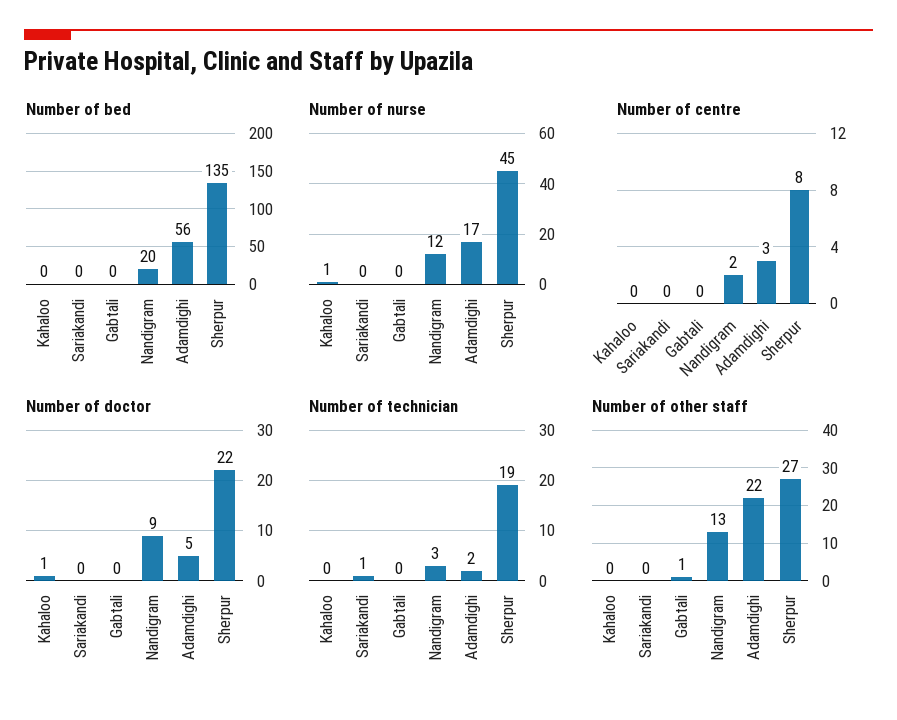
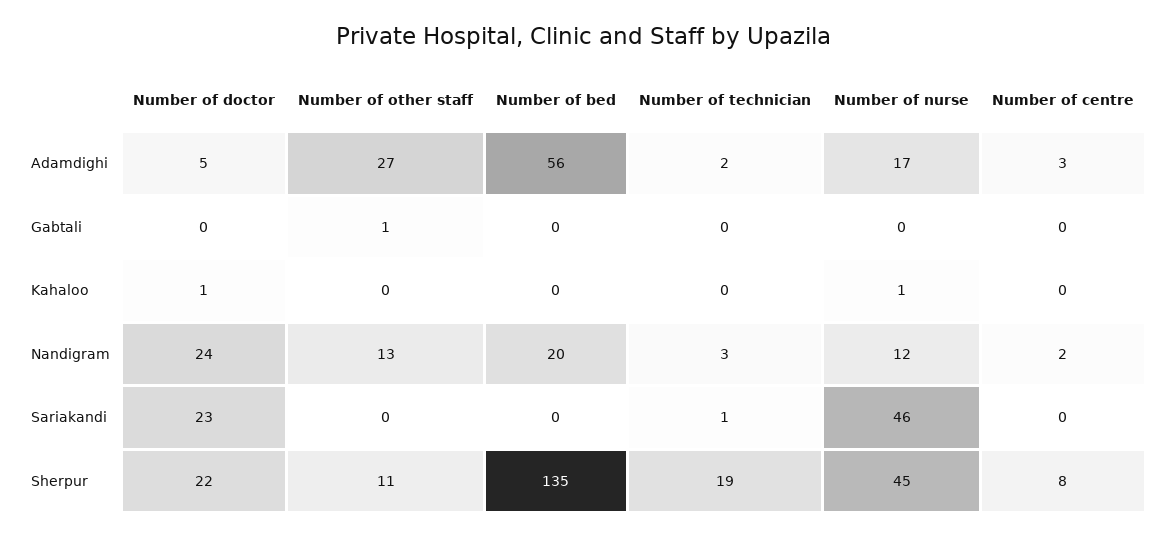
  {
    "Number of bed": {
      "Kahaloo": 0,
      "Sariakandi": 0,
      "Gabtali": 0,
      "Nandigram": 20,
      "Adamdighi": 56,
      "Sherpur": 135
    },
    "Number of nurse": {
      "Kahaloo": 1,
-     "Sariakandi": 0,
+     "Sariakandi": 46,
      "Gabtali": 0,
      "Nandigram": 12,
      "Adamdighi": 17,
      "Sherpur": 45
    },
    "Number of centre": {
      "Kahaloo": 0,
      "Sariakandi": 0,
      "Gabtali": 0,
      "Nandigram": 2,
      "Adamdighi": 3,
      "Sherpur": 8
    },
    "Number of doctor": {
      "Kahaloo": 1,
-     "Sariakandi": 0,
+     "Sariakandi": 23,
      "Gabtali": 0,
-     "Nandigram": 9,
+     "Nandigram": 24,
      "Adamdighi": 5,
      "Sherpur": 22
    },
    "Number of technician": {
      "Kahaloo": 0,
      "Sariakandi": 1,
      "Gabtali": 0,
      "Nandigram": 3,
      "Adamdighi": 2,
      "Sherpur": 19
    },
    "Number of other staff": {
      "Kahaloo": 0,
      "Sariakandi": 0,
      "Gabtali": 1,
      "Nandigram": 13,
-     "Adamdighi": 22,
+     "Adamdighi": 27,
-     "Sherpur": 27
+     "Sherpur": 11
    }
  }

